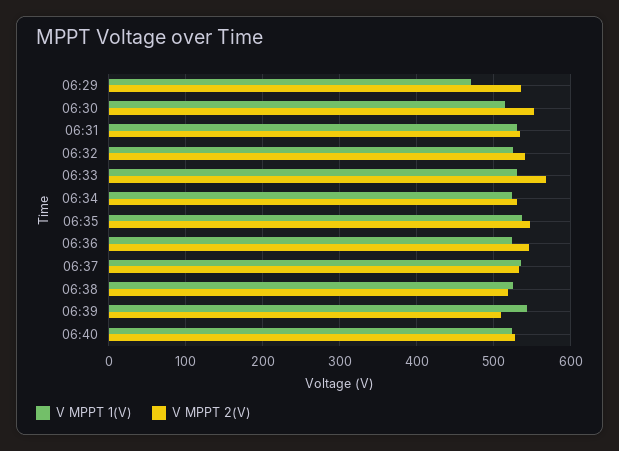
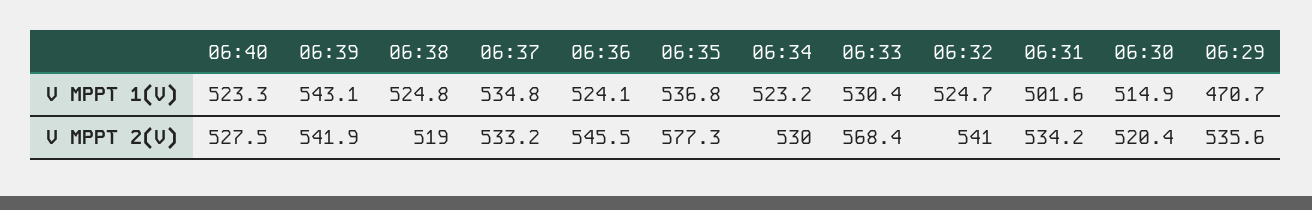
  {
    "V MPPT 1(V)": {
      "06:29": 470.7,
      "06:30": 514.9,
-     "06:31": 530,
+     "06:31": 501.6,
      "06:32": 524.7,
      "06:33": 530.4,
      "06:34": 523.2,
      "06:35": 536.8,
      "06:36": 524.1,
      "06:37": 534.8,
      "06:38": 524.8,
      "06:39": 543.1,
      "06:40": 523.3
    },
    "V MPPT 2(V)": {
      "06:29": 535.6,
-     "06:30": 550,
+     "06:30": 520.4,
      "06:31": 534.2,
      "06:32": 541,
      "06:33": 568.4,
      "06:34": 530,
-     "06:35": 550,
+     "06:35": 577.3,
      "06:36": 545.5,
      "06:37": 533.2,
      "06:38": 519,
-     "06:39": 510,
+     "06:39": 541.9,
      "06:40": 527.5
    }
  }

